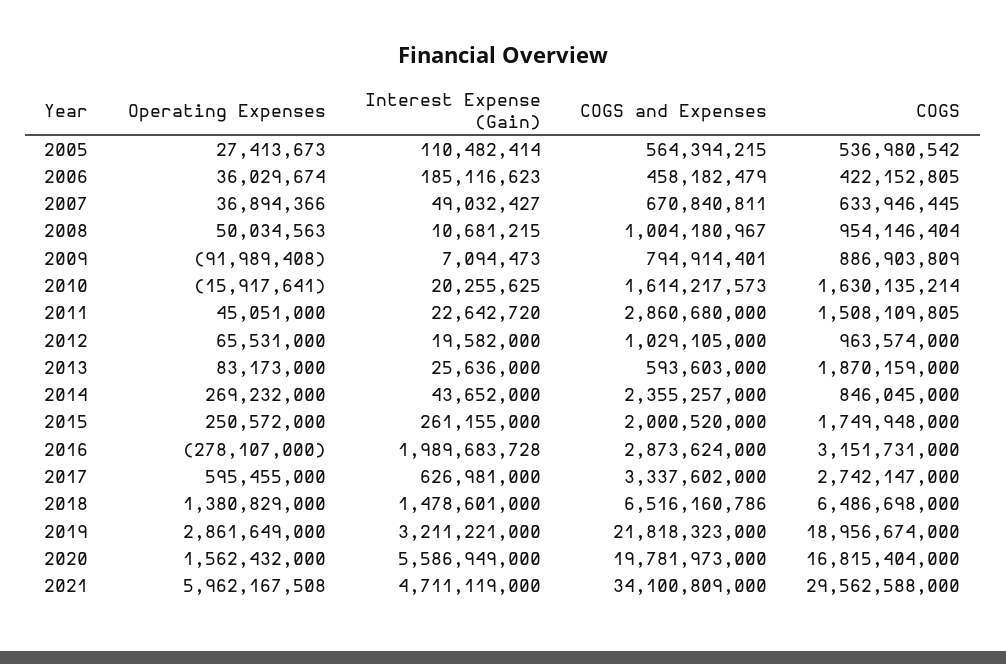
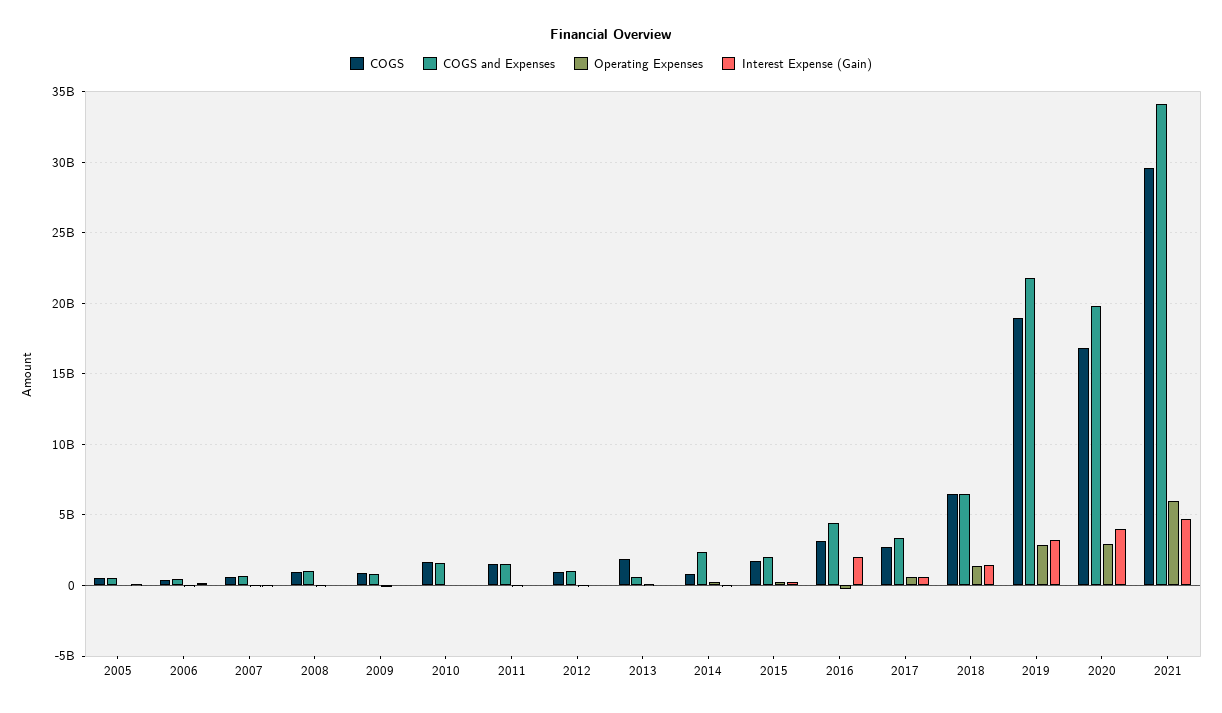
  {
    "Operating Expenses": {
      "2005": 27413673,
      "2006": 36029674,
      "2007": 36894366,
      "2008": 50034563,
      "2009": -91989408,
      "2010": -15917641,
      "2011": 45051000,
      "2012": 65531000,
      "2013": 83173000,
      "2014": 269232000,
      "2015": 250572000,
      "2016": -278107000,
      "2017": 595455000,
      "2018": 1380829000,
      "2019": 2861649000,
-     "2020": 1562432000,
+     "2020": 3000000000,
      "2021": 5962167508
    },
    "Interest Expense (Gain)": {
      "2005": 110482414,
      "2006": 185116623,
      "2007": 49032427,
      "2008": 10681215,
      "2009": 7094473,
      "2010": 20255625,
      "2011": 22642720,
      "2012": 19582000,
      "2013": 25636000,
      "2014": 43652000,
      "2015": 261155000,
      "2016": 1989683728,
      "2017": 626981000,
      "2018": 1478601000,
      "2019": 3211221000,
-     "2020": 5586949000,
+     "2020": 4000000000,
      "2021": 4711119000
    },
    "COGS and Expenses": {
      "2005": 564394215,
      "2006": 458182479,
      "2007": 670840811,
      "2008": 1004180967,
      "2009": 794914401,
      "2010": 1614217573,
-     "2011": 2860680000,
+     "2011": 1500000000,
      "2012": 1029105000,
      "2013": 593603000,
      "2014": 2355257000,
      "2015": 2000520000,
-     "2016": 2873624000,
+     "2016": 4500000000,
      "2017": 3337602000,
      "2018": 6516160786,
      "2019": 21818323000,
      "2020": 19781973000,
      "2021": 34100809000
    },
    "COGS": {
      "2005": 536980542,
      "2006": 422152805,
      "2007": 633946445,
      "2008": 954146404,
      "2009": 886903809,
      "2010": 1630135214,
      "2011": 1508109805,
      "2012": 963574000,
      "2013": 1870159000,
      "2014": 846045000,
      "2015": 1749948000,
      "2016": 3151731000,
      "2017": 2742147000,
      "2018": 6486698000,
      "2019": 18956674000,
      "2020": 16815404000,
      "2021": 29562588000
    }
  }

